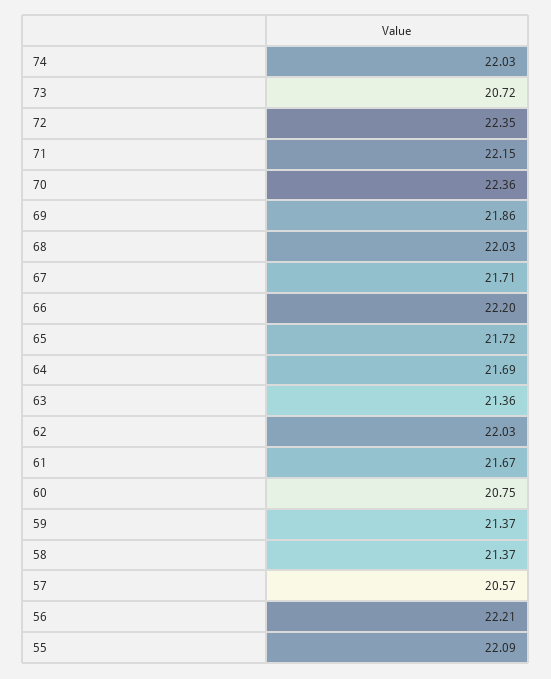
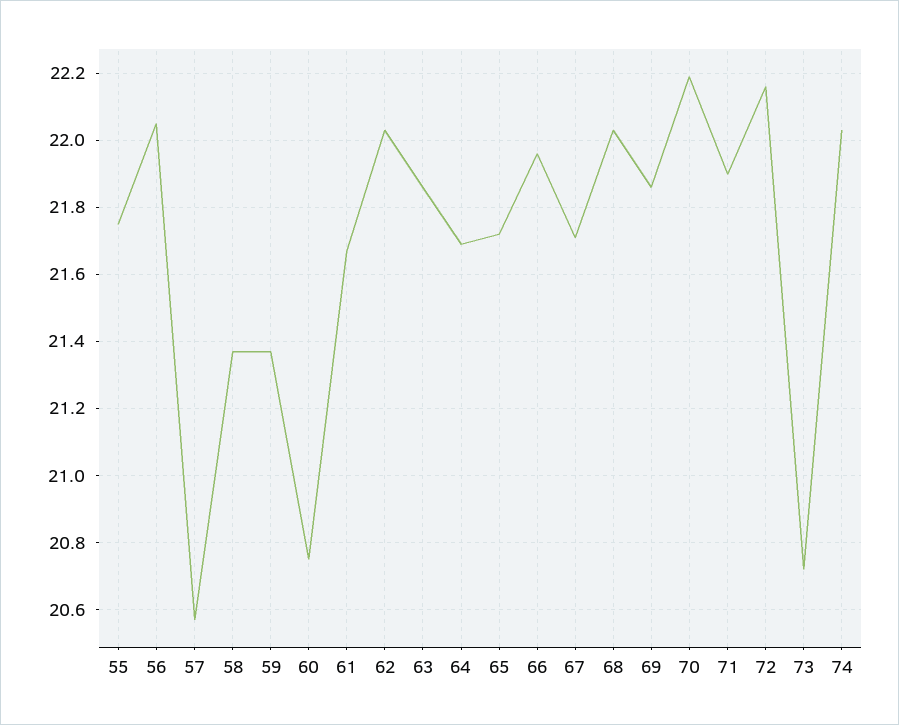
  {
    "74": 22.03,
    "73": 20.72,
-   "72": 22.35,
+   "72": 22.15,
-   "71": 22.15,
+   "71": 21.9,
-   "70": 22.36,
+   "70": 22.2,
    "69": 21.86,
    "68": 22.03,
    "67": 21.71,
-   "66": 22.2,
+   "66": 21.95,
    "65": 21.72,
    "64": 21.69,
-   "63": 21.36,
+   "63": 21.85,
    "62": 22.03,
    "61": 21.67,
    "60": 20.75,
    "59": 21.37,
    "58": 21.37,
    "57": 20.57,
-   "56": 22.21,
+   "56": 22.05,
-   "55": 22.09
+   "55": 21.75
  }

